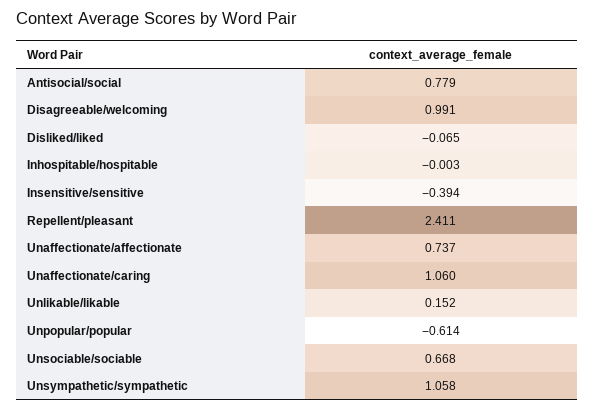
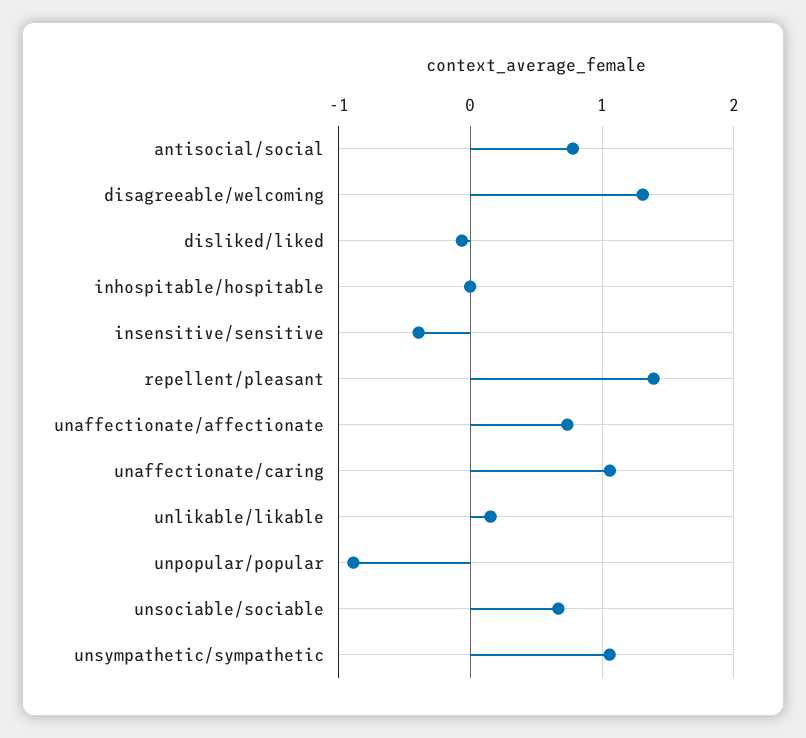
  {
    "Antisocial/social": 0.779,
-   "Disagreeable/welcoming": 0.991,
+   "Disagreeable/welcoming": 1.3,
    "Disliked/liked": -0.065,
    "Inhospitable/hospitable": -0.003,
    "Insensitive/sensitive": -0.394,
-   "Repellent/pleasant": 2.411,
+   "Repellent/pleasant": 1.4,
    "Unaffectionate/affectionate": 0.737,
    "Unaffectionate/caring": 1.06,
    "Unlikable/likable": 0.152,
-   "Unpopular/popular": -0.614,
+   "Unpopular/popular": -0.9,
    "Unsociable/sociable": 0.668,
    "Unsympathetic/sympathetic": 1.058
  }

